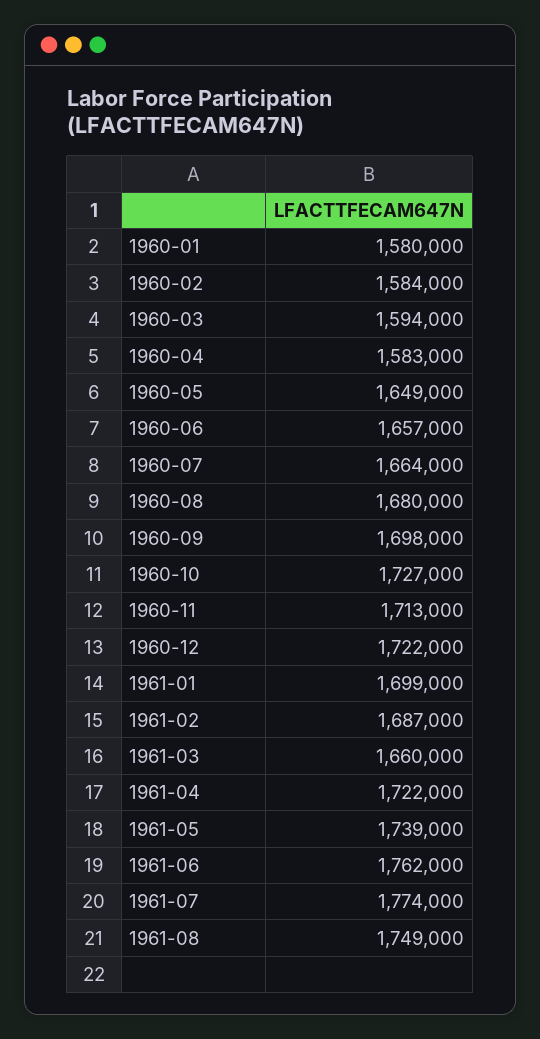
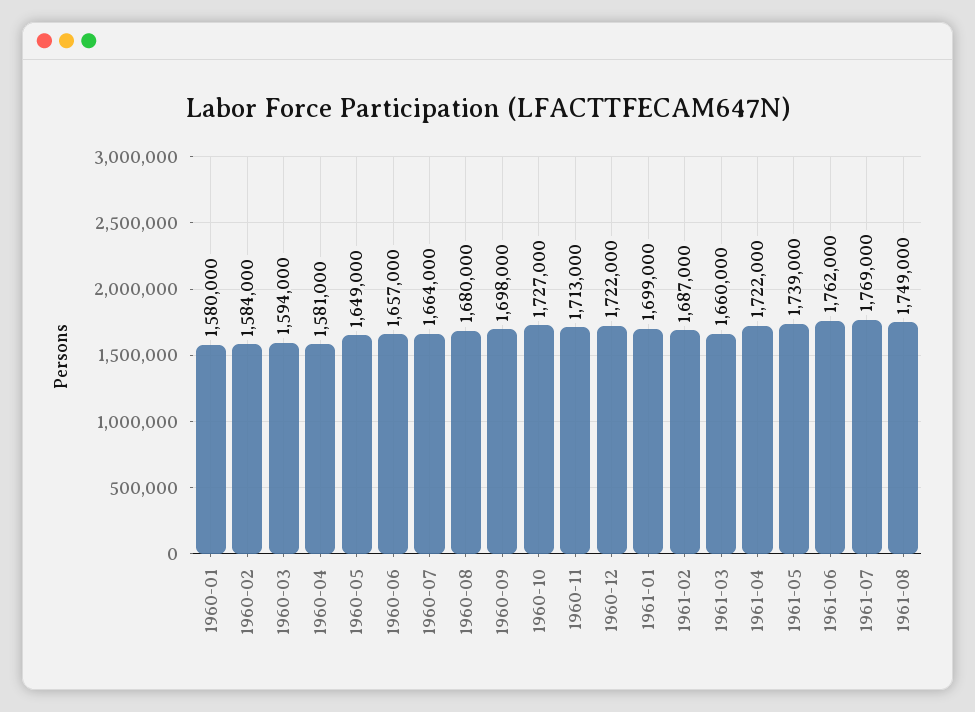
  {
    "1960-01": 1580000,
    "1960-02": 1584000,
    "1960-03": 1594000,
-   "1960-04": 1583000,
+   "1960-04": 1581000,
    "1960-05": 1649000,
    "1960-06": 1657000,
    "1960-07": 1664000,
    "1960-08": 1680000,
    "1960-09": 1698000,
    "1960-10": 1727000,
    "1960-11": 1713000,
    "1960-12": 1722000,
    "1961-01": 1699000,
    "1961-02": 1687000,
    "1961-03": 1660000,
    "1961-04": 1722000,
    "1961-05": 1739000,
    "1961-06": 1762000,
-   "1961-07": 1774000,
+   "1961-07": 1769000,
    "1961-08": 1749000
  }

